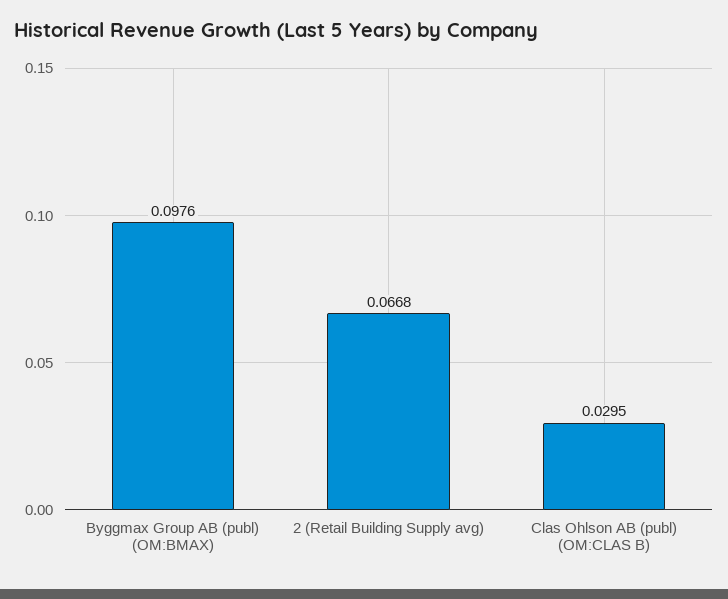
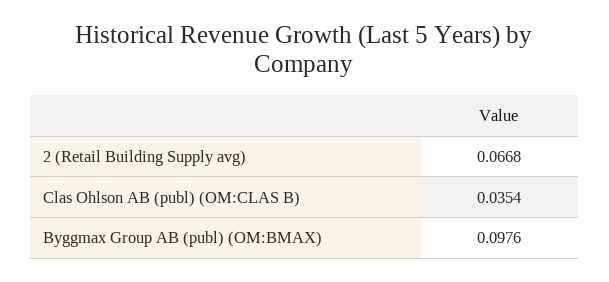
  {
    "Byggmax Group AB (publ) (OM:BMAX)": 0.0976,
    "2 (Retail Building Supply avg)": 0.0668,
-   "Clas Ohlson AB (publ) (OM:CLAS B)": 0.0295
+   "Clas Ohlson AB (publ) (OM:CLAS B)": 0.0354
  }

